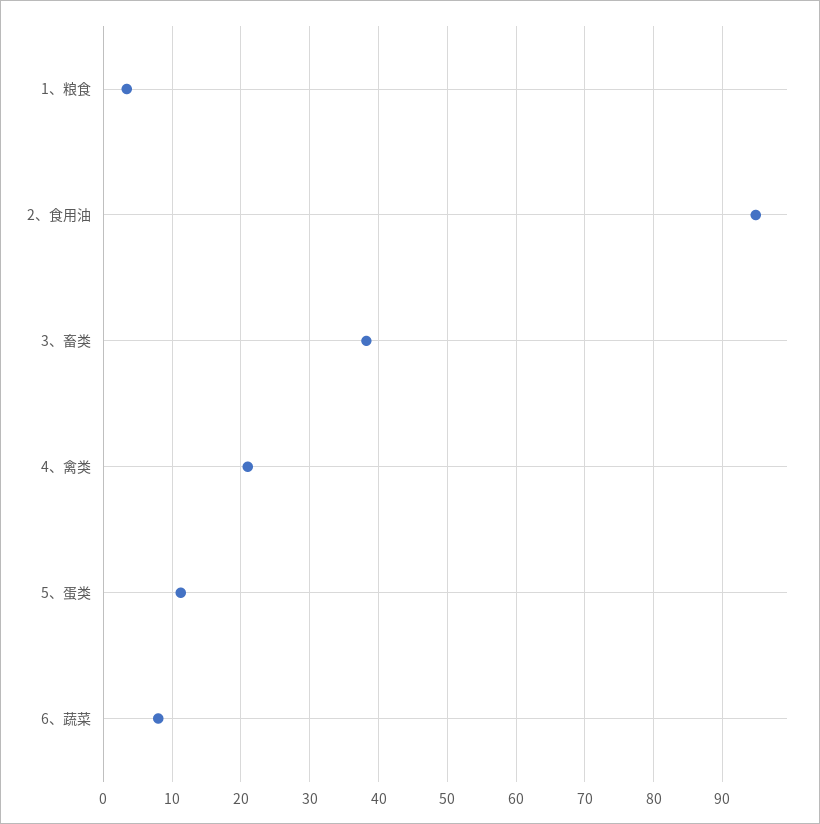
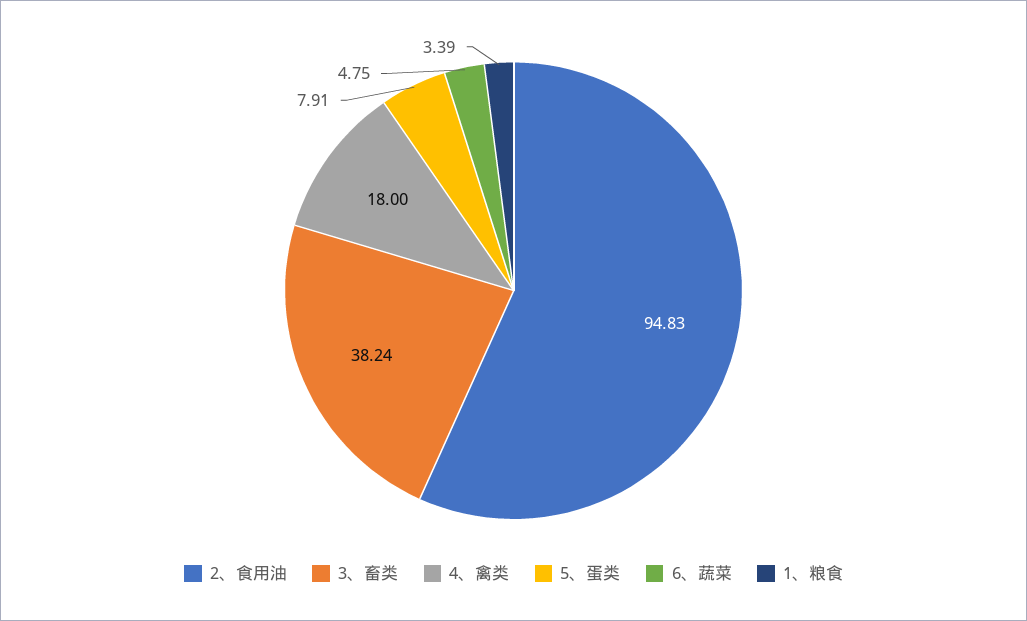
  {
    "1、粮食": 3.39,
    "2、食用油": 94.83,
    "3、畜类": 38.24,
-   "4、禽类": 21,
+   "4、禽类": 18,
-   "5、蛋类": 11,
+   "5、蛋类": 7.91,
-   "6、蔬菜": 8
+   "6、蔬菜": 4.75
  }

